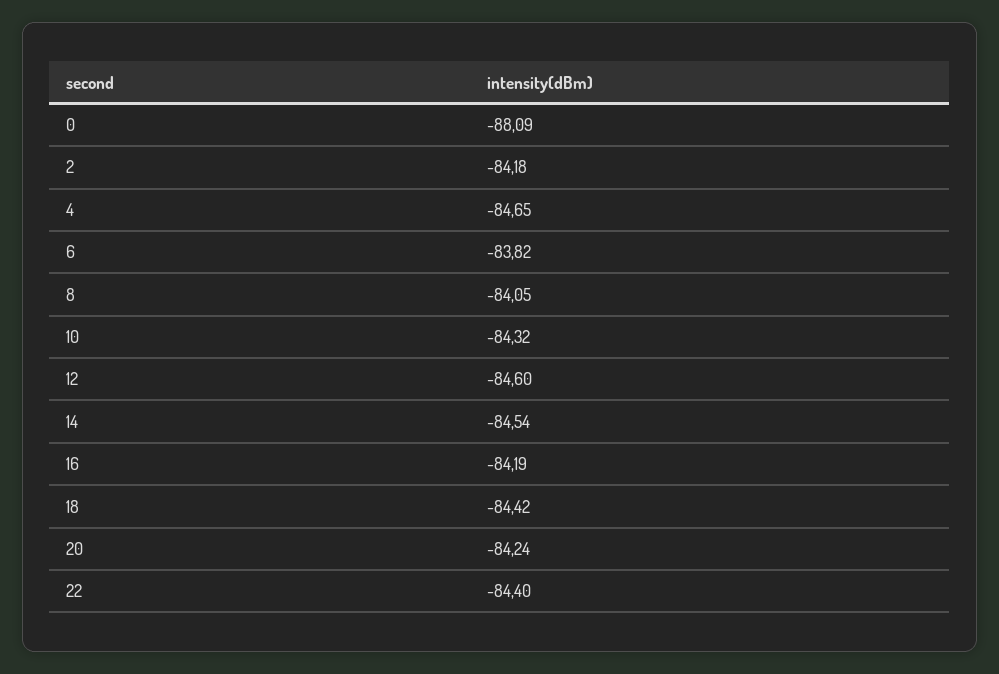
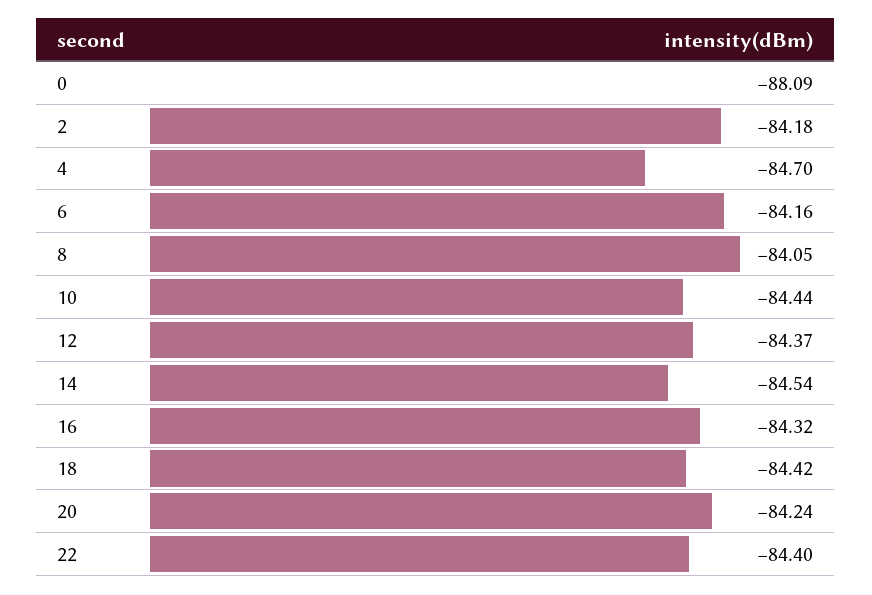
  {
    "0": -88.09,
    "2": -84.18,
-   "4": -84.65,
+   "4": -84.7,
-   "6": -83.82,
+   "6": -84.16,
    "8": -84.05,
-   "10": -84.32,
+   "10": -84.44,
-   "12": -84.6,
+   "12": -84.37,
    "14": -84.54,
-   "16": -84.19,
+   "16": -84.32,
    "18": -84.42,
    "20": -84.24,
    "22": -84.4
  }

